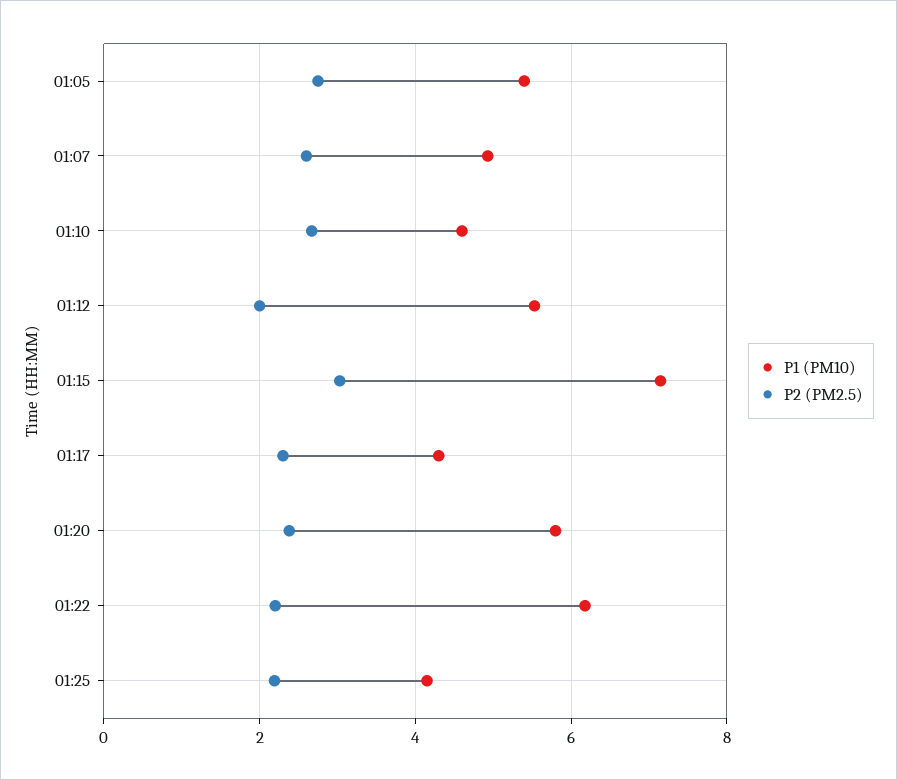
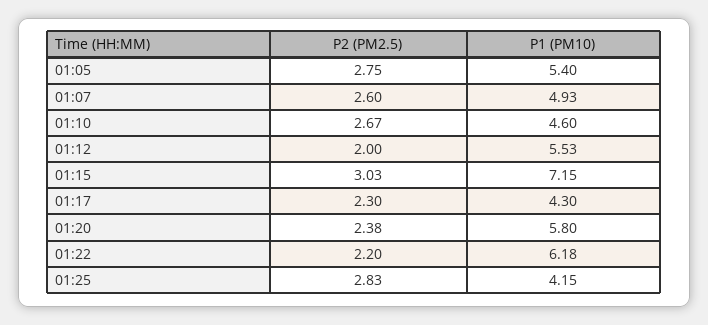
  {
    "P1 (PM10)": {
      "01:05": 5.4,
      "01:07": 4.93,
      "01:10": 4.6,
      "01:12": 5.53,
      "01:15": 7.15,
      "01:17": 4.3,
      "01:20": 5.8,
      "01:22": 6.18,
      "01:25": 4.15
    },
    "P2 (PM2.5)": {
      "01:05": 2.75,
      "01:07": 2.6,
      "01:10": 2.67,
      "01:12": 2,
      "01:15": 3.03,
      "01:17": 2.3,
      "01:20": 2.38,
      "01:22": 2.2,
-     "01:25": 2.2
+     "01:25": 2.83
    }
  }

